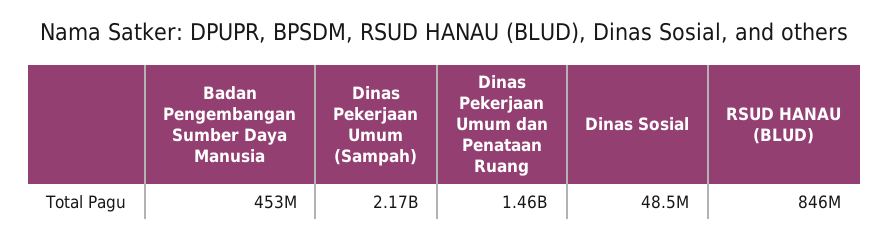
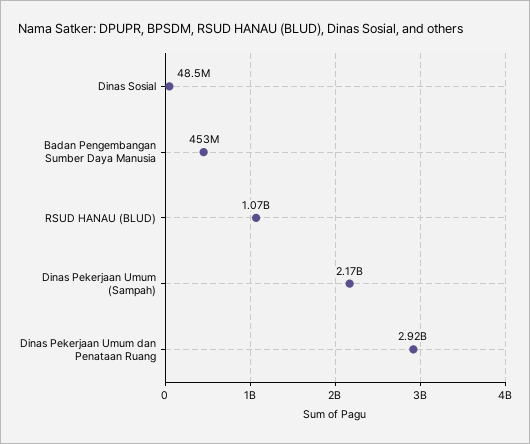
  {
    "Badan Pengembangan Sumber Daya Manusia": 453000000,
    "Dinas Pekerjaan Umum (Sampah)": 2170000000,
-   "Dinas Pekerjaan Umum dan Penataan Ruang": 1460000000,
+   "Dinas Pekerjaan Umum dan Penataan Ruang": 2920000000,
    "Dinas Sosial": 48500000,
-   "RSUD HANAU (BLUD)": 846000000
+   "RSUD HANAU (BLUD)": 1070000000
  }

